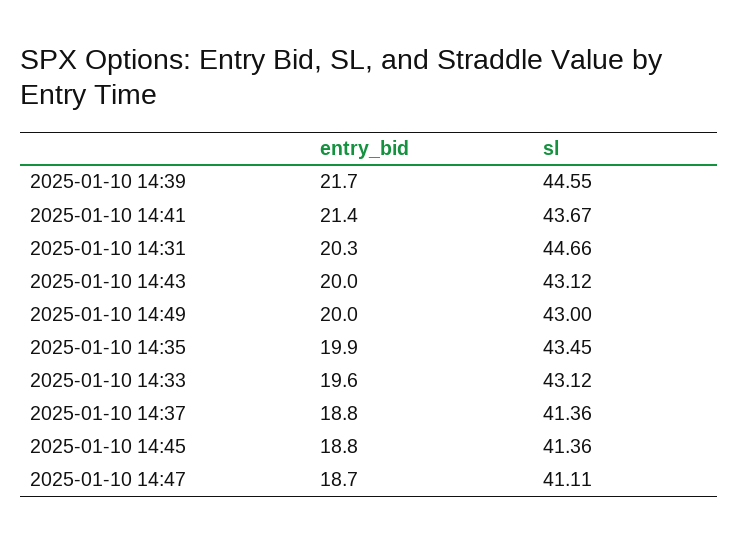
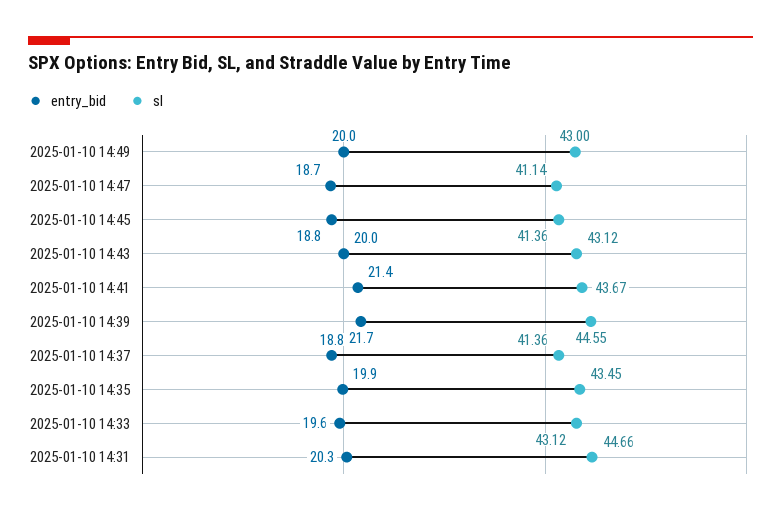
  {
    "entry_bid": {
      "2025-01-10 14:39": 21.7,
      "2025-01-10 14:41": 21.4,
      "2025-01-10 14:31": 20.3,
      "2025-01-10 14:43": 20,
      "2025-01-10 14:49": 20,
      "2025-01-10 14:35": 19.9,
      "2025-01-10 14:33": 19.6,
      "2025-01-10 14:37": 18.8,
      "2025-01-10 14:45": 18.8,
      "2025-01-10 14:47": 18.7
    },
    "sl": {
      "2025-01-10 14:39": 44.55,
      "2025-01-10 14:41": 43.67,
      "2025-01-10 14:31": 44.66,
      "2025-01-10 14:43": 43.12,
      "2025-01-10 14:49": 43,
      "2025-01-10 14:35": 43.45,
      "2025-01-10 14:33": 43.12,
      "2025-01-10 14:37": 41.36,
      "2025-01-10 14:45": 41.36,
-     "2025-01-10 14:47": 41.11
+     "2025-01-10 14:47": 41.14
    }
  }

